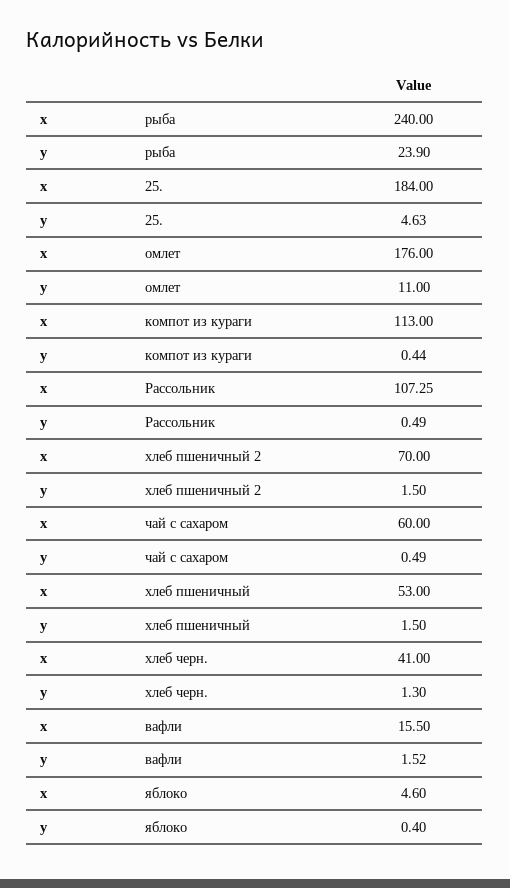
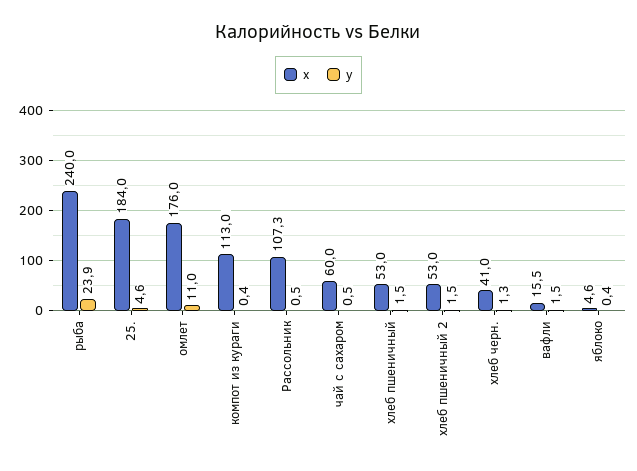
  {
    "x": {
      "рыба": 240,
      "25.": 184,
      "омлет": 176,
      "компот из кураги": 113,
      "Рассольник": 107.25,
-     "хлеб пшеничный 2": 70,
+     "хлеб пшеничный 2": 53,
      "чай с сахаром": 60,
      "хлеб пшеничный": 53,
      "хлеб черн.": 41,
      "вафли": 15.5,
      "яблоко": 4.6
    },
    "y": {
      "рыба": 23.9,
      "25.": 4.63,
      "омлет": 11,
      "компот из кураги": 0.44,
      "Рассольник": 0.49,
      "хлеб пшеничный 2": 1.5,
      "чай с сахаром": 0.49,
      "хлеб пшеничный": 1.5,
      "хлеб черн.": 1.3,
      "вафли": 1.52,
      "яблоко": 0.4
    }
  }

